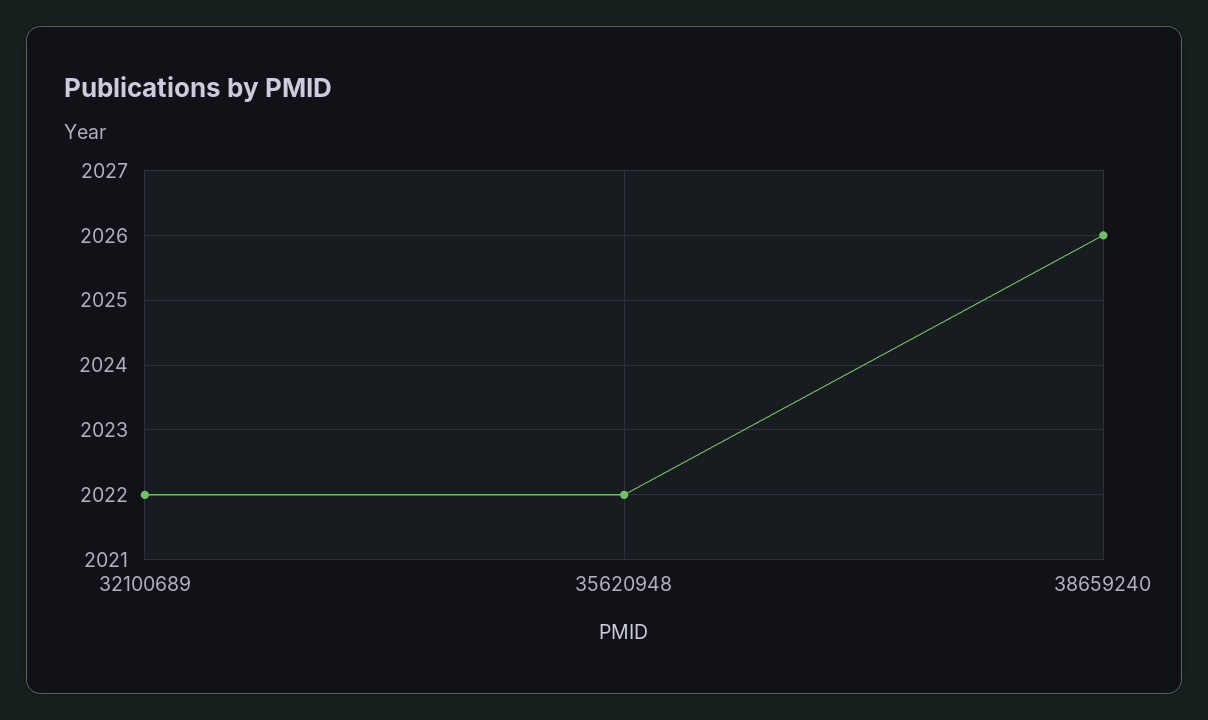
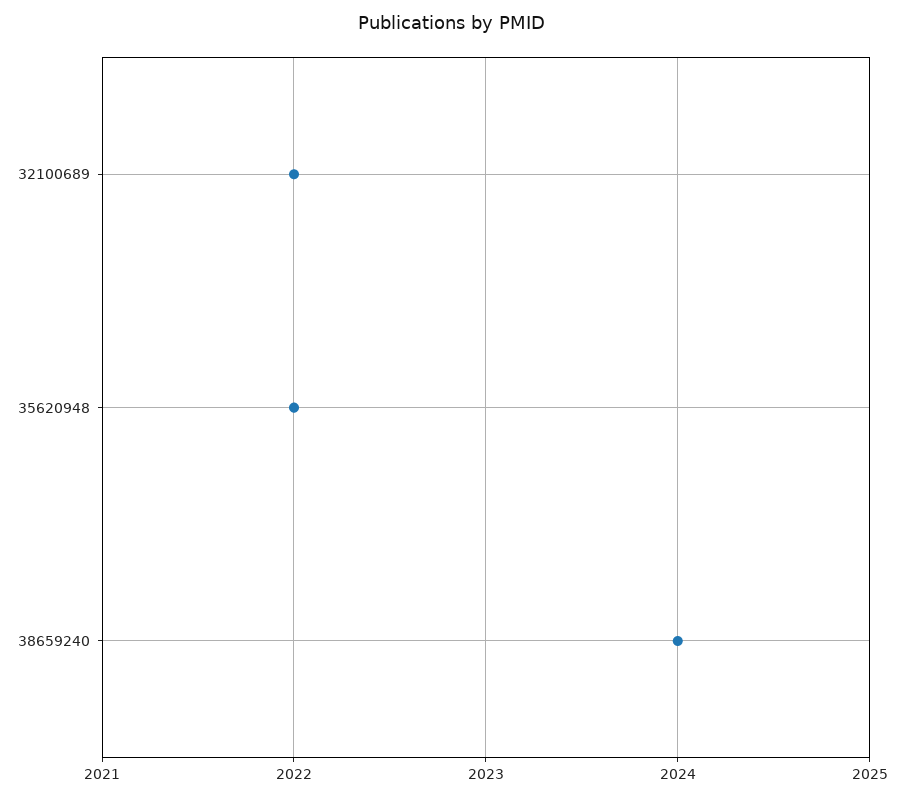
  {
    "32100689": 2022,
    "35620948": 2022,
-   "38659240": 2026
+   "38659240": 2024
  }

